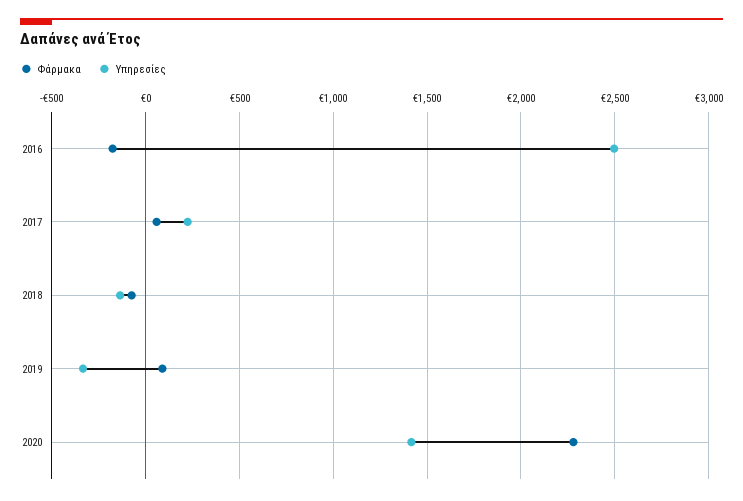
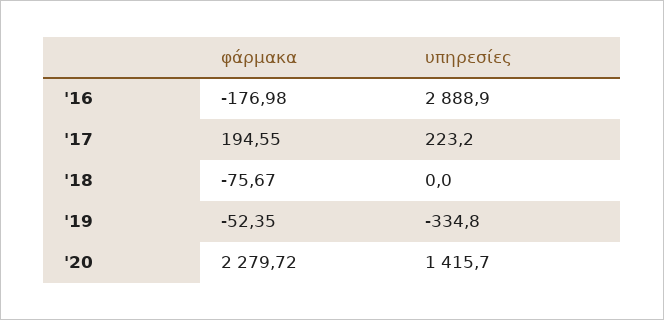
  {
    "Φάρμακα": {
      "2016": -176.98,
-     "2017": 50,
+     "2017": 194.55,
      "2018": -75.67,
-     "2019": 100,
+     "2019": -52.35,
      "2020": 2279.72
    },
    "Υπηρεσίες": {
-     "2016": 2500,
+     "2016": 2888.9,
      "2017": 223.2,
-     "2018": -150,
+     "2018": 0,
      "2019": -334.8,
      "2020": 1415.7
    }
  }

